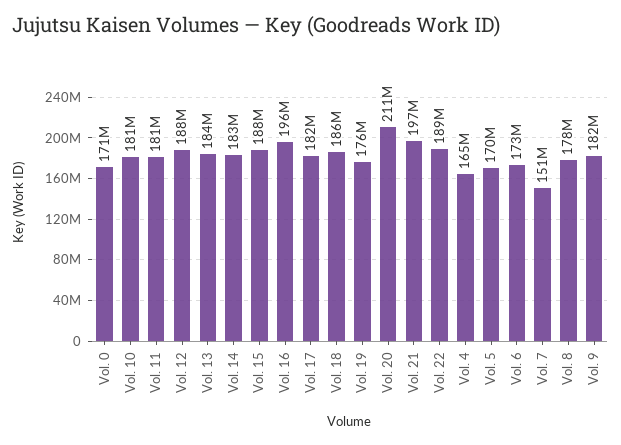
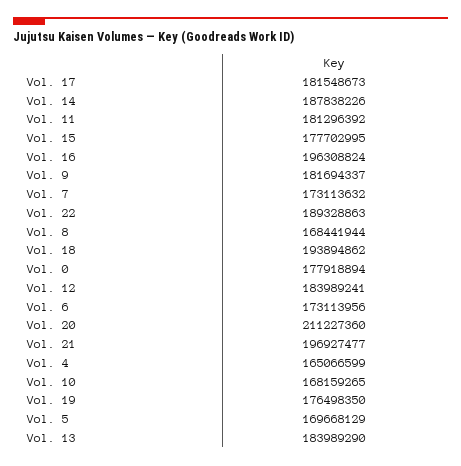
  {
-   "Vol. 0": 171000000,
+   "Vol. 0": 177918894,
-   "Vol. 10": 181000000,
+   "Vol. 10": 168159265,
    "Vol. 11": 181296392,
-   "Vol. 12": 188000000,
+   "Vol. 12": 183989241,
    "Vol. 13": 183989290,
-   "Vol. 14": 183000000,
+   "Vol. 14": 187838226,
-   "Vol. 15": 188000000,
+   "Vol. 15": 177702995,
    "Vol. 16": 196308824,
    "Vol. 17": 181548673,
-   "Vol. 18": 186000000,
+   "Vol. 18": 193894862,
    "Vol. 19": 176498350,
    "Vol. 20": 211227360,
    "Vol. 21": 196927477,
    "Vol. 22": 189328863,
    "Vol. 4": 165066599,
    "Vol. 5": 169668129,
    "Vol. 6": 173113956,
-   "Vol. 7": 151000000,
+   "Vol. 7": 173113632,
-   "Vol. 8": 178000000,
+   "Vol. 8": 168441944,
    "Vol. 9": 181694337
  }

